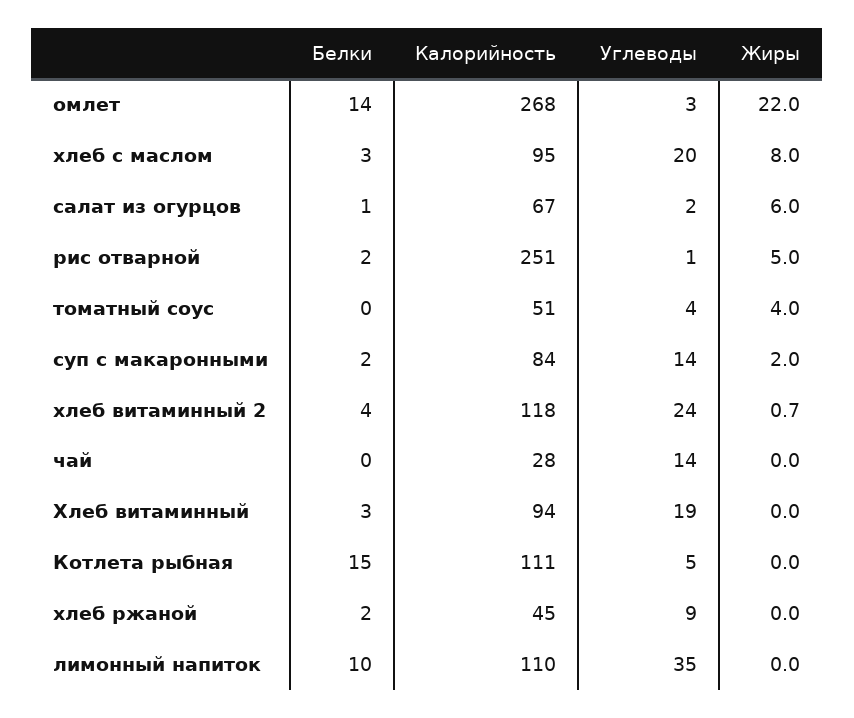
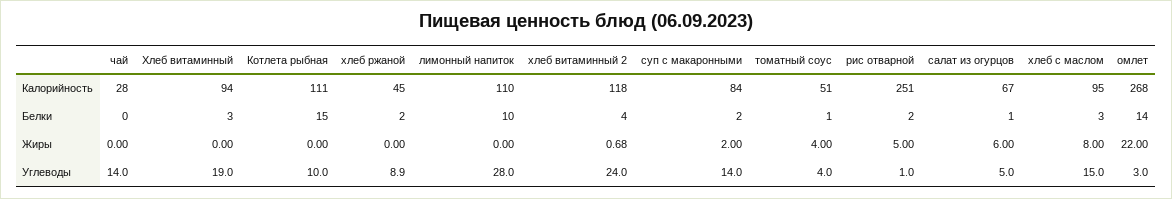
  {
    "Белки": {
      "омлет": 14,
      "хлеб с маслом": 3,
      "салат из огурцов": 1,
      "рис отварной": 2,
-     "томатный соус": 0,
+     "томатный соус": 1,
      "суп с макаронными": 2,
      "хлеб витаминный 2": 4,
      "чай": 0,
      "Хлеб витаминный": 3,
      "Котлета рыбная": 15,
      "хлеб ржаной": 2,
      "лимонный напиток": 10
    },
    "Калорийность": {
      "омлет": 268,
      "хлеб с маслом": 95,
      "салат из огурцов": 67,
      "рис отварной": 251,
      "томатный соус": 51,
      "суп с макаронными": 84,
      "хлеб витаминный 2": 118,
      "чай": 28,
      "Хлеб витаминный": 94,
      "Котлета рыбная": 111,
      "хлеб ржаной": 45,
      "лимонный напиток": 110
    },
    "Углеводы": {
      "омлет": 3,
-     "хлеб с маслом": 20,
+     "хлеб с маслом": 15,
-     "салат из огурцов": 2,
+     "салат из огурцов": 5,
      "рис отварной": 1,
      "томатный соус": 4,
      "суп с макаронными": 14,
      "хлеб витаминный 2": 24,
      "чай": 14,
      "Хлеб витаминный": 19,
-     "Котлета рыбная": 5,
+     "Котлета рыбная": 10,
      "хлеб ржаной": 8.9,
-     "лимонный напиток": 35
+     "лимонный напиток": 28
    },
    "Жиры": {
      "омлет": 22,
      "хлеб с маслом": 8,
      "салат из огурцов": 6,
      "рис отварной": 5,
      "томатный соус": 4,
      "суп с макаронными": 2,
      "хлеб витаминный 2": 0.68,
      "чай": 0,
      "Хлеб витаминный": 0,
      "Котлета рыбная": 0,
      "хлеб ржаной": 0,
      "лимонный напиток": 0
    }
  }

